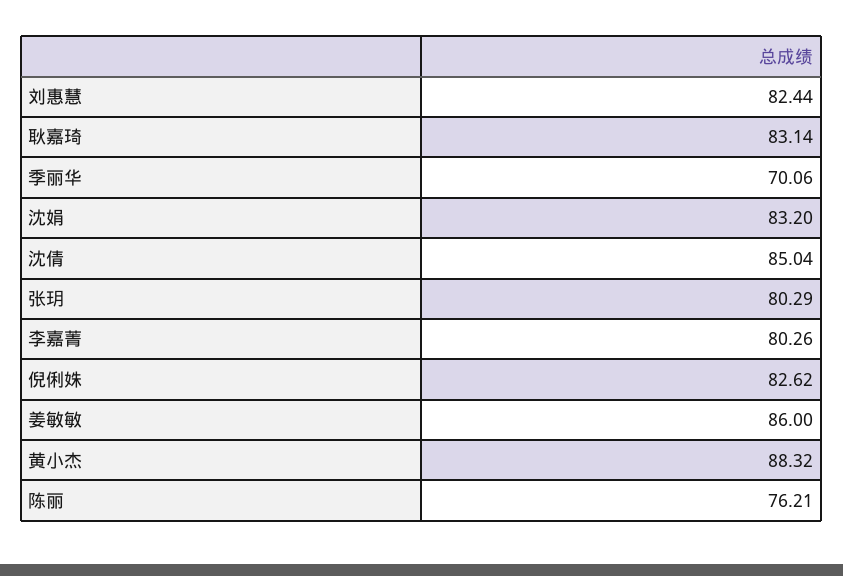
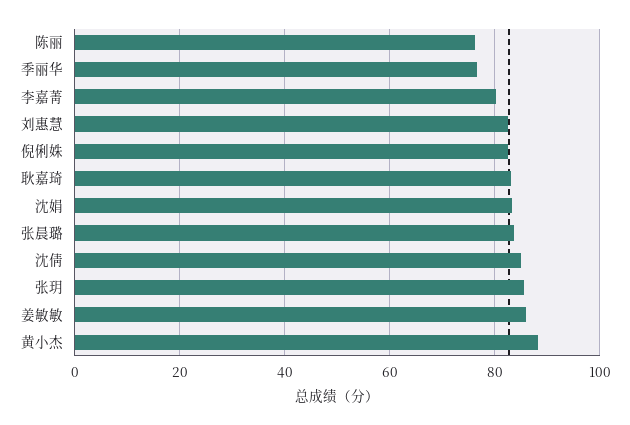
  {
    "刘惠慧": 82.44,
    "耿嘉琦": 83.14,
-   "季丽华": 70.06,
+   "季丽华": 76,
    "沈娟": 83.2,
    "沈倩": 85.04,
-   "张玥": 80.29,
+   "张玥": 86,
    "李嘉菁": 80.26,
    "倪俐姝": 82.62,
    "姜敏敏": 86,
    "黄小杰": 88.32,
-   "陈丽": 76.21
+   "陈丽": 76.21,
+   "张晨璐": 84
  }

